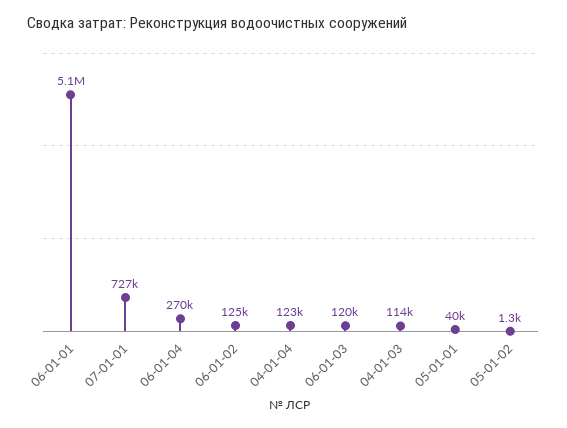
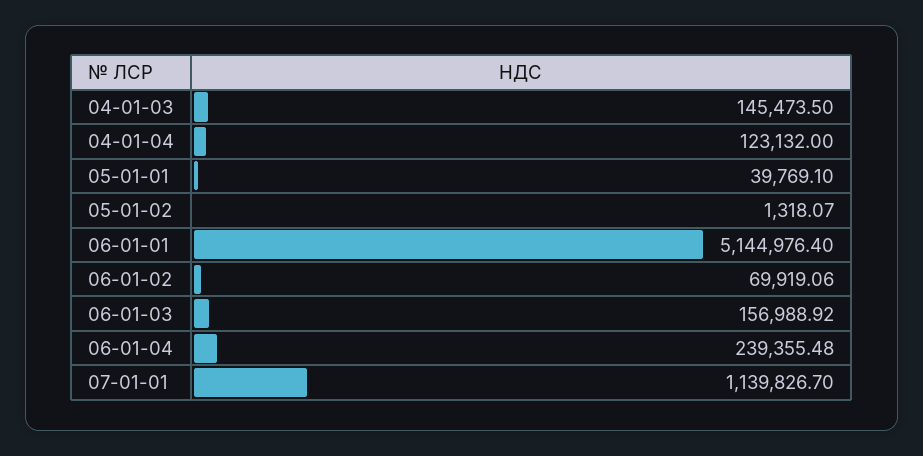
  {
    "06-01-01": 5144976.4,
-   "07-01-01": 727000,
+   "07-01-01": 1139826.7,
-   "06-01-04": 270000,
+   "06-01-04": 239355.48,
-   "06-01-02": 125000,
+   "06-01-02": 69919.06,
    "04-01-04": 123132,
-   "06-01-03": 120000,
+   "06-01-03": 156988.92,
-   "04-01-03": 114000,
+   "04-01-03": 145473.5,
    "05-01-01": 39769.1,
    "05-01-02": 1318.07
  }

